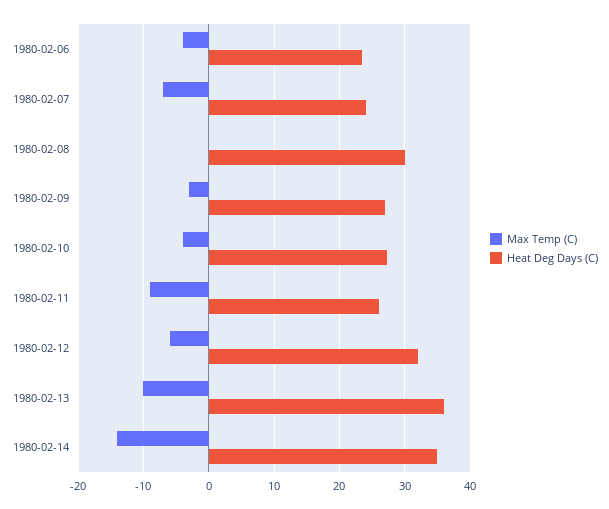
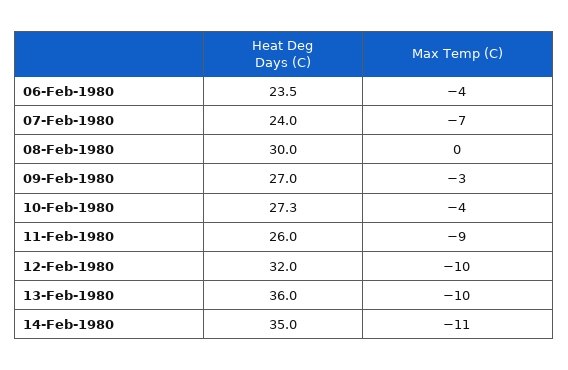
  {
    "Max Temp (C)": {
      "1980-02-06": -4,
      "1980-02-07": -7,
      "1980-02-08": 0,
      "1980-02-09": -3,
      "1980-02-10": -4,
      "1980-02-11": -9,
-     "1980-02-12": -6,
+     "1980-02-12": -10,
      "1980-02-13": -10,
-     "1980-02-14": -14
+     "1980-02-14": -11
    },
    "Heat Deg Days (C)": {
      "1980-02-06": 23.5,
      "1980-02-07": 24,
      "1980-02-08": 30,
      "1980-02-09": 27,
      "1980-02-10": 27.3,
      "1980-02-11": 26,
      "1980-02-12": 32,
      "1980-02-13": 36,
      "1980-02-14": 35
    }
  }

